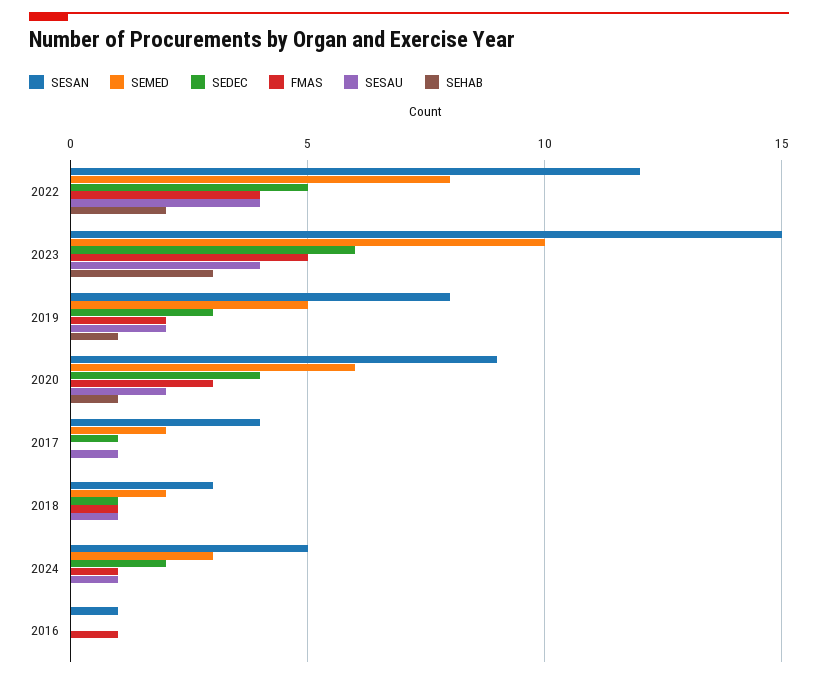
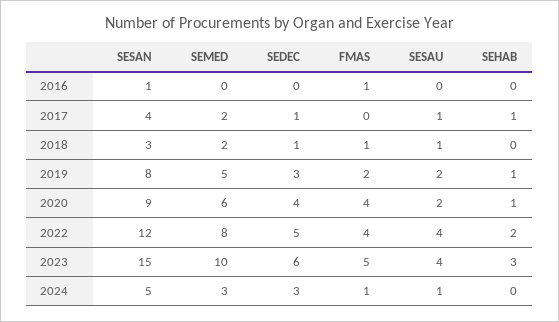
  {
    "SESAN": {
      "2022": 12,
      "2023": 15,
      "2019": 8,
      "2020": 9,
      "2017": 4,
      "2018": 3,
      "2024": 5,
      "2016": 1
    },
    "SEMED": {
      "2022": 8,
      "2023": 10,
      "2019": 5,
      "2020": 6,
      "2017": 2,
      "2018": 2,
      "2024": 3,
      "2016": 0
    },
    "SEDEC": {
      "2022": 5,
      "2023": 6,
      "2019": 3,
      "2020": 4,
      "2017": 1,
      "2018": 1,
-     "2024": 2,
+     "2024": 3,
      "2016": 0
    },
    "FMAS": {
      "2022": 4,
      "2023": 5,
      "2019": 2,
-     "2020": 3,
+     "2020": 4,
      "2017": 0,
      "2018": 1,
      "2024": 1,
      "2016": 1
    },
    "SESAU": {
      "2022": 4,
      "2023": 4,
      "2019": 2,
      "2020": 2,
      "2017": 1,
      "2018": 1,
      "2024": 1,
      "2016": 0
    },
    "SEHAB": {
      "2022": 2,
      "2023": 3,
      "2019": 1,
      "2020": 1,
-     "2017": 0,
+     "2017": 1,
      "2018": 0,
      "2024": 0,
      "2016": 0
    }
  }

